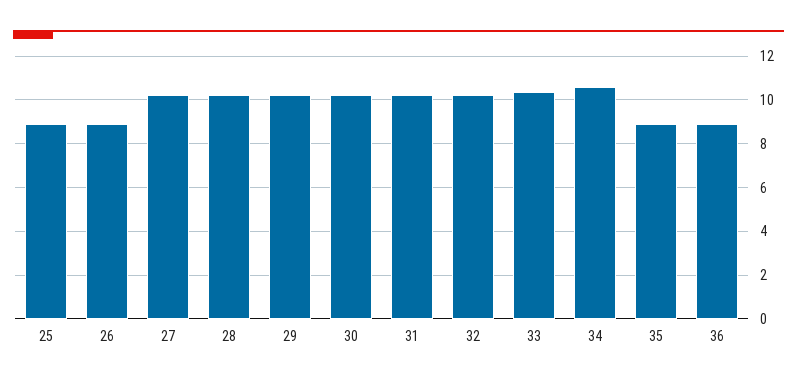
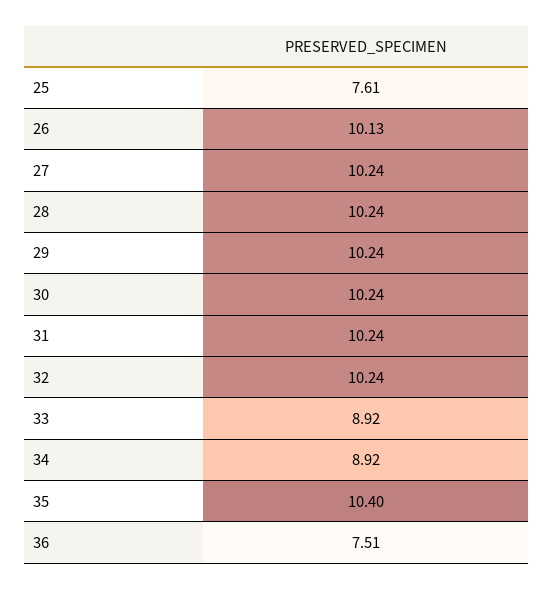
  {
-   "25": 9,
+   "25": 7.61,
-   "26": 9,
+   "26": 10.13,
    "27": 10.24,
    "28": 10.24,
    "29": 10.24,
    "30": 10.24,
    "31": 10.24,
    "32": 10.24,
-   "33": 10.5,
+   "33": 8.92,
-   "34": 10.5,
+   "34": 8.92,
-   "35": 9,
+   "35": 10.4,
-   "36": 9
+   "36": 7.51
  }

